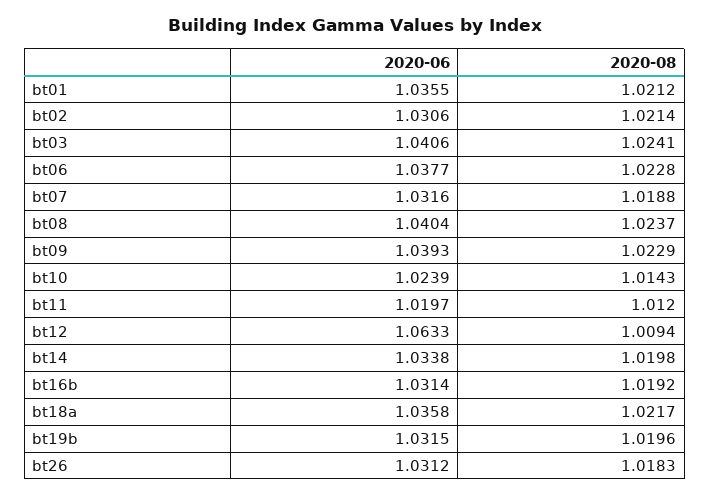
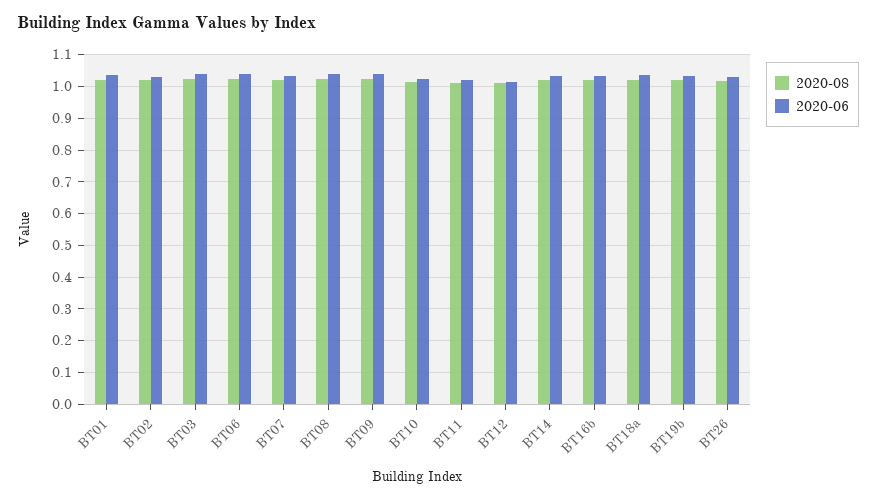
  {
    "2020-06": {
      "bt01": 1.0355,
      "bt02": 1.0306,
      "bt03": 1.0406,
      "bt06": 1.0377,
      "bt07": 1.0316,
      "bt08": 1.0404,
      "bt09": 1.0393,
      "bt10": 1.0239,
      "bt11": 1.0197,
-     "bt12": 1.0633,
+     "bt12": 1.02,
      "bt14": 1.0338,
      "bt16b": 1.0314,
      "bt18a": 1.0358,
      "bt19b": 1.0315,
      "bt26": 1.0312
    },
    "2020-08": {
      "bt01": 1.0212,
      "bt02": 1.0214,
      "bt03": 1.0241,
      "bt06": 1.0228,
      "bt07": 1.0188,
      "bt08": 1.0237,
      "bt09": 1.0229,
      "bt10": 1.0143,
      "bt11": 1.012,
      "bt12": 1.0094,
      "bt14": 1.0198,
      "bt16b": 1.0192,
      "bt18a": 1.0217,
      "bt19b": 1.0196,
      "bt26": 1.0183
    }
  }

